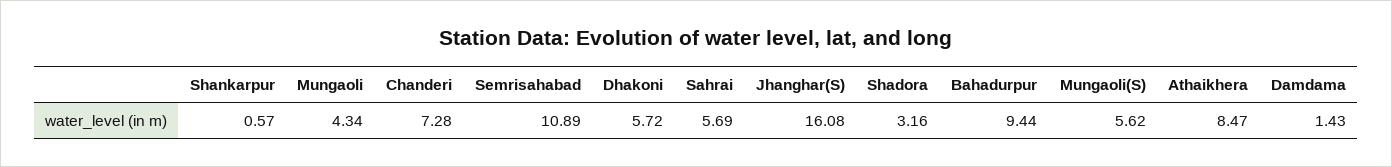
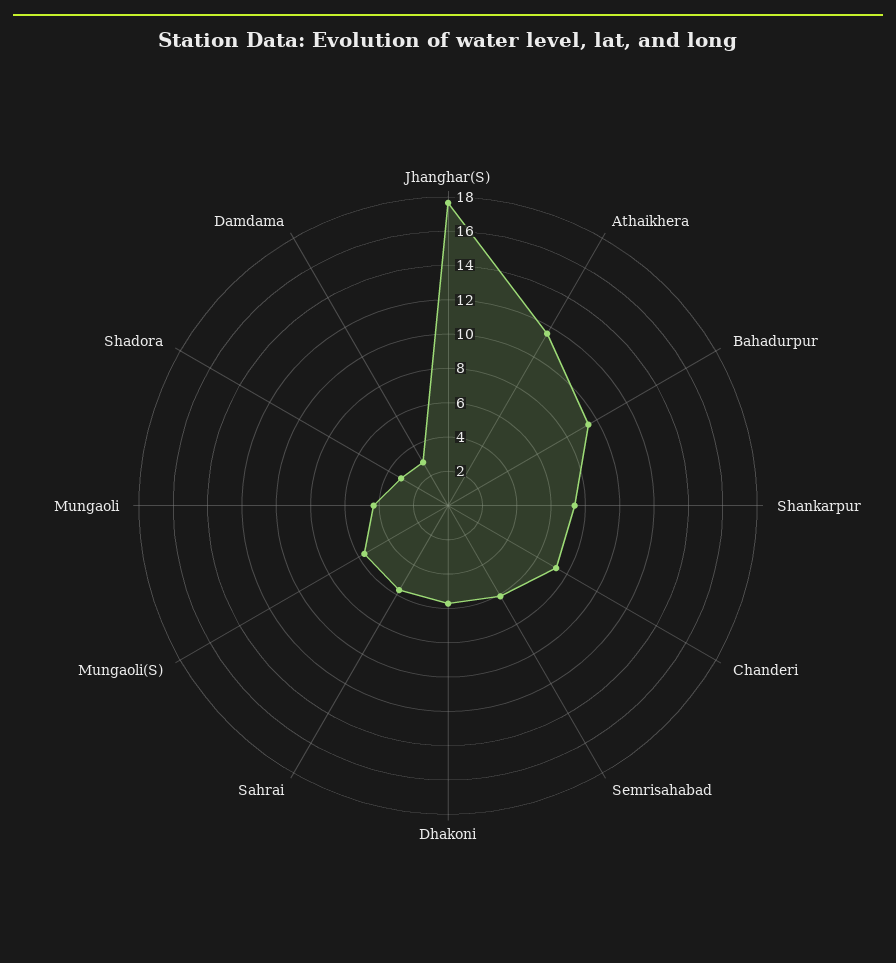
  {
-   "Shankarpur": 0.57,
+   "Shankarpur": 7.5,
    "Mungaoli": 4.34,
    "Chanderi": 7.28,
-   "Semrisahabad": 10.89,
+   "Semrisahabad": 6,
    "Dhakoni": 5.72,
    "Sahrai": 5.69,
-   "Jhanghar(S)": 16.08,
+   "Jhanghar(S)": 17.5,
    "Shadora": 3.16,
    "Bahadurpur": 9.44,
    "Mungaoli(S)": 5.62,
-   "Athaikhera": 8.47,
+   "Athaikhera": 11.5,
-   "Damdama": 1.43
+   "Damdama": 3
  }

